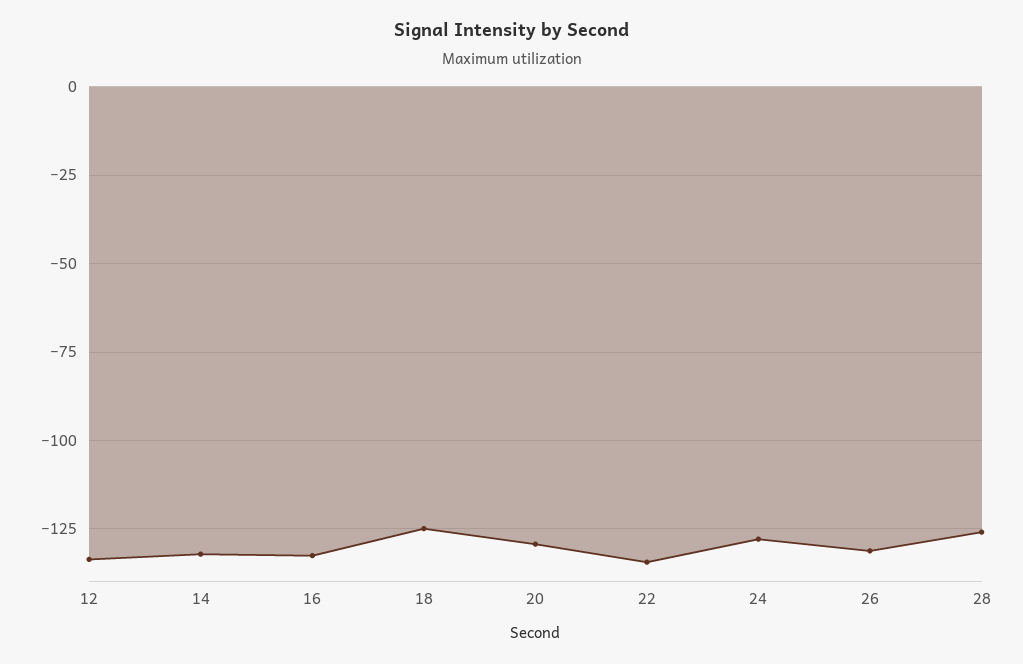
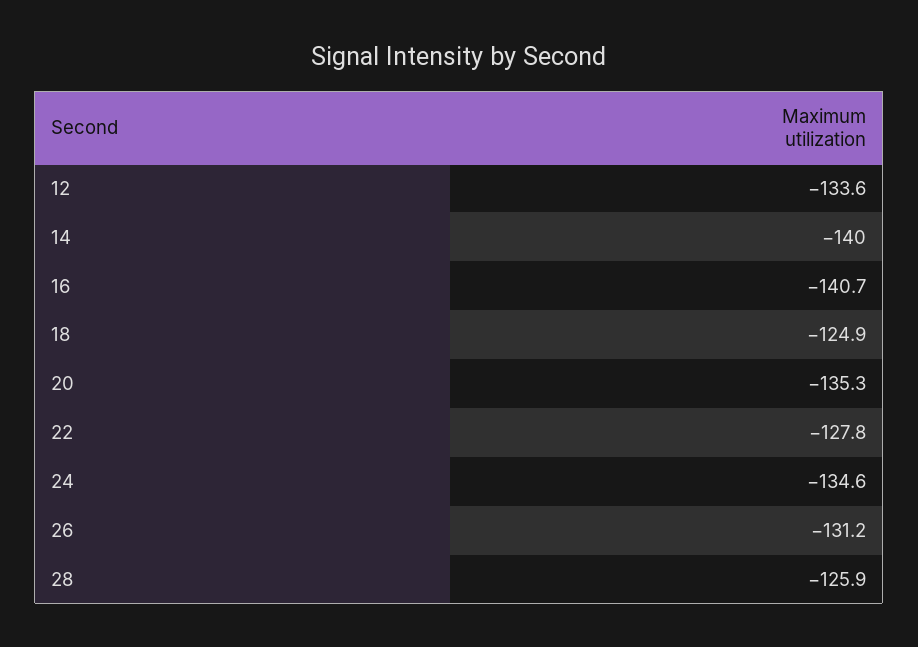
  {
    "12": -133.6,
-   "14": -132.5,
+   "14": -140,
-   "16": -132.5,
+   "16": -140.7,
    "18": -124.9,
-   "20": -130,
+   "20": -135.3,
-   "22": -135,
+   "22": -127.8,
-   "24": -127.5,
+   "24": -134.6,
    "26": -131.2,
    "28": -125.9
  }

